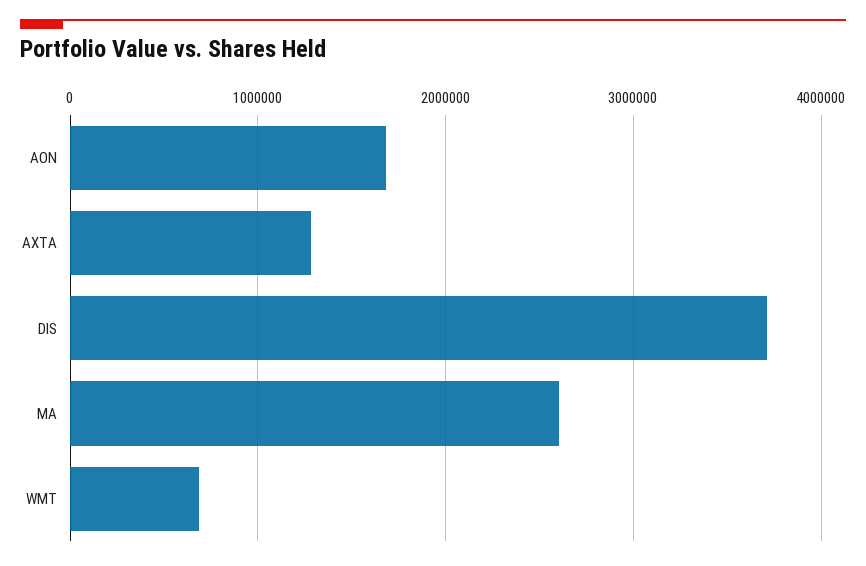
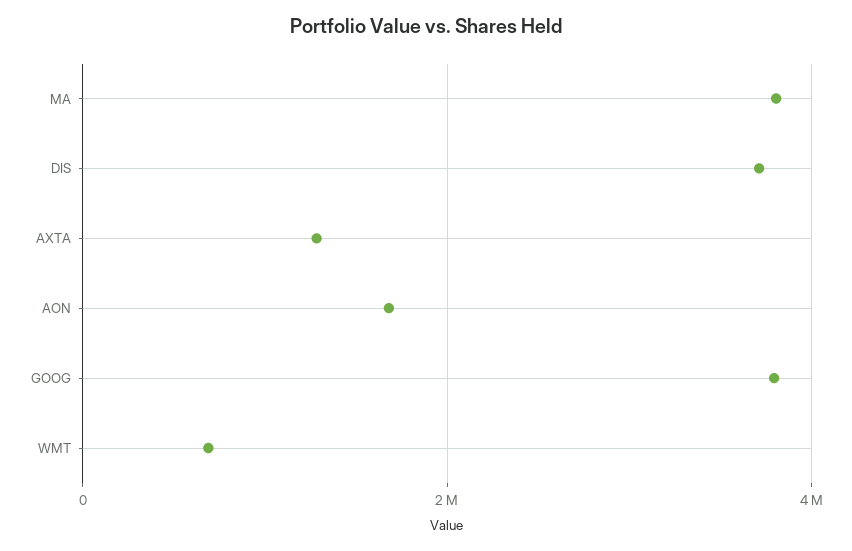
  {
    "AON": 1700000,
    "AXTA": 1300000,
    "DIS": 3700000,
-   "MA": 2600000,
+   "MA": 3800000,
-   "WMT": 700000
+   "WMT": 700000,
+   "GOOG": 3800000
  }

